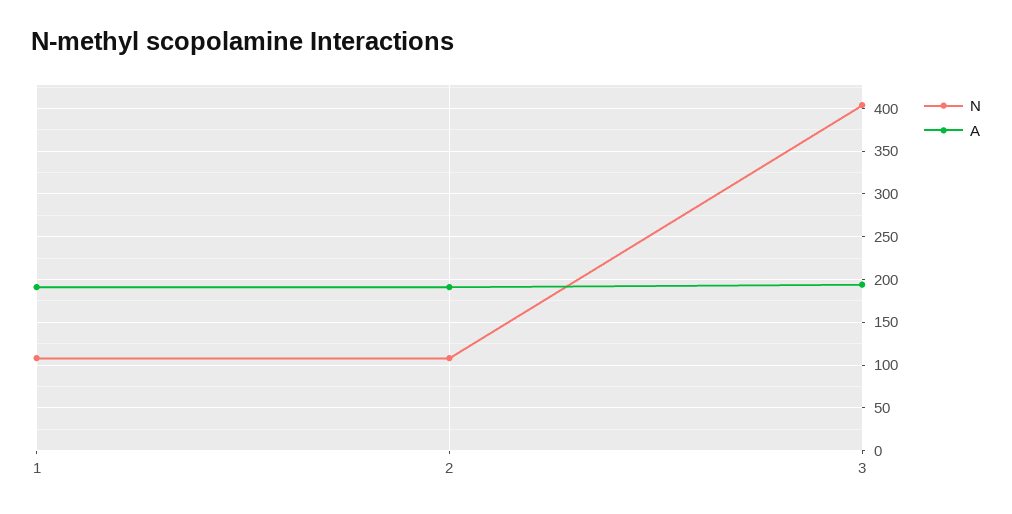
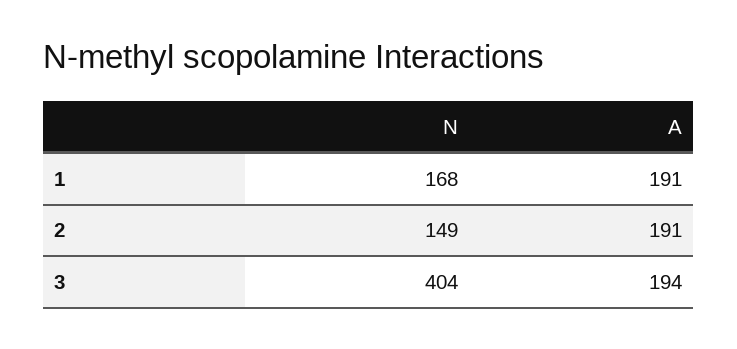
  {
    "N": {
-     "1": 110,
+     "1": 168,
-     "2": 110,
+     "2": 149,
      "3": 404
    },
    "A": {
      "1": 191,
      "2": 191,
      "3": 194
    }
  }

